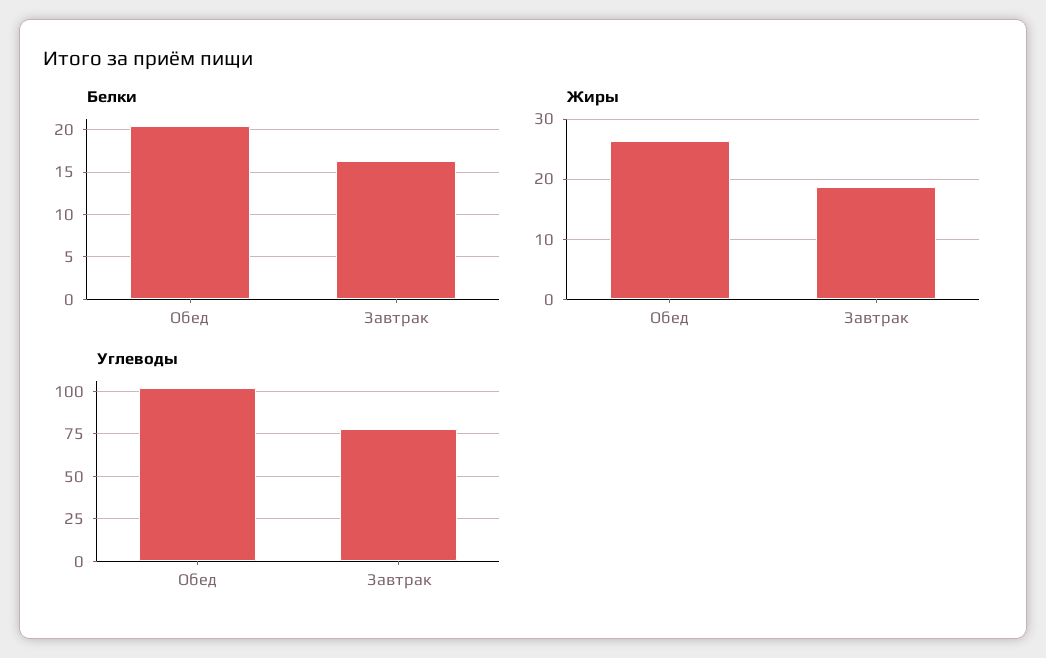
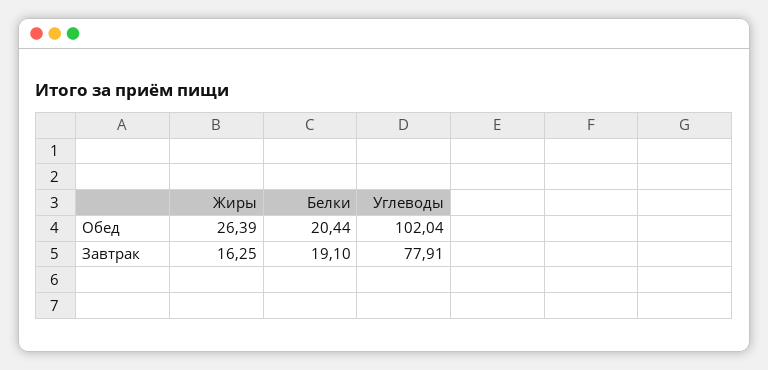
  {
    "Белки": {
      "Обед": 20.44,
-     "Завтрак": 16
+     "Завтрак": 19.1
    },
    "Жиры": {
      "Обед": 26.39,
-     "Завтрак": 19
+     "Завтрак": 16.25
    },
    "Углеводы": {
      "Обед": 102.04,
      "Завтрак": 77.91
    }
  }

